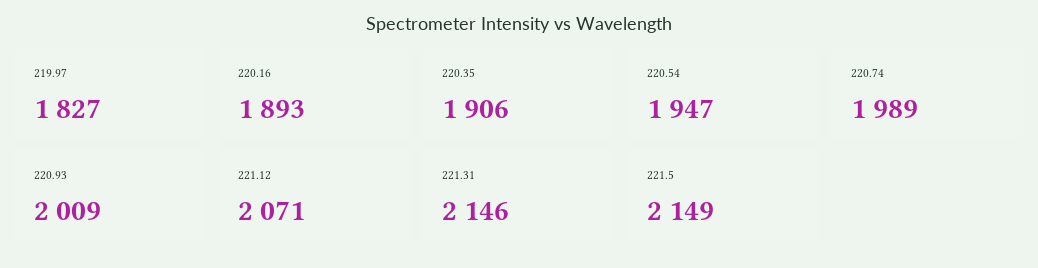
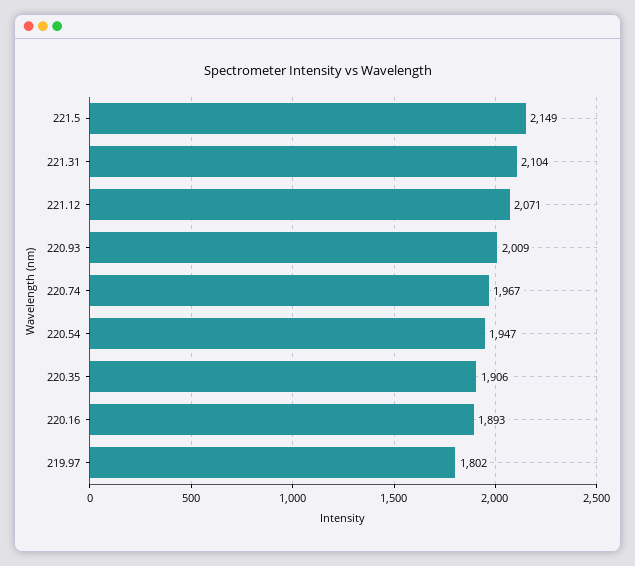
  {
-   "219.97": 1827,
+   "219.97": 1802,
    "220.16": 1893,
    "220.35": 1906,
    "220.54": 1947,
-   "220.74": 1989,
+   "220.74": 1967,
    "220.93": 2009,
    "221.12": 2071,
-   "221.31": 2146,
+   "221.31": 2104,
    "221.5": 2149
  }

